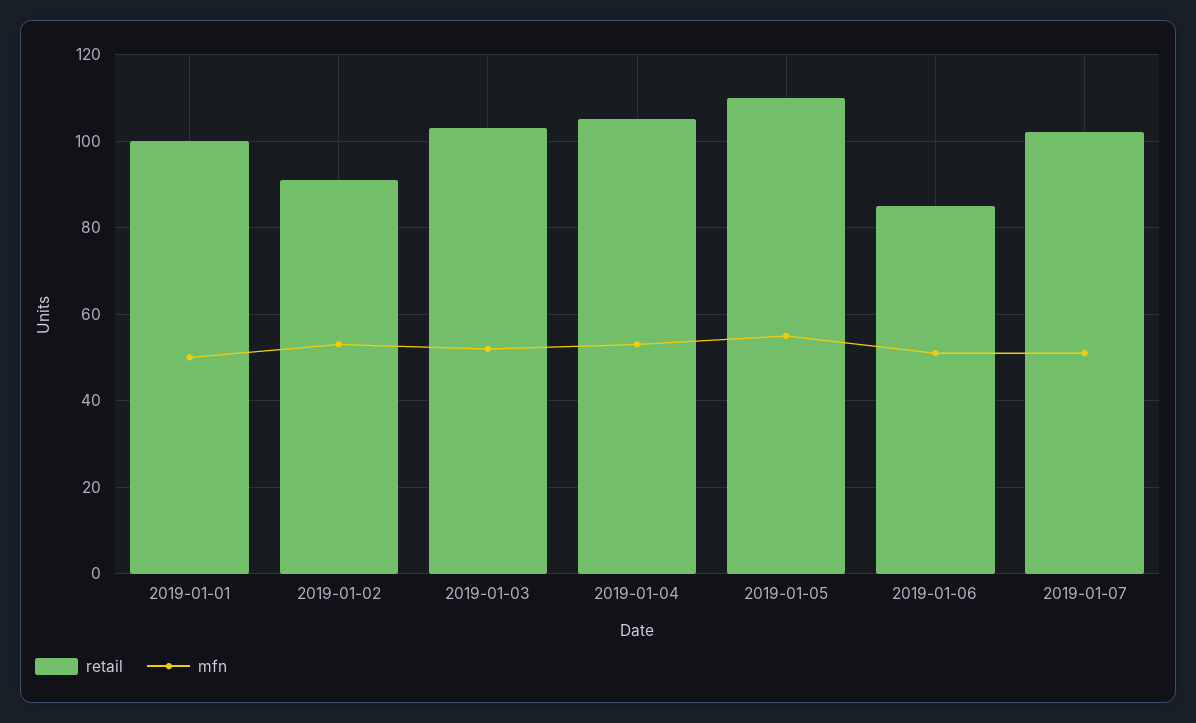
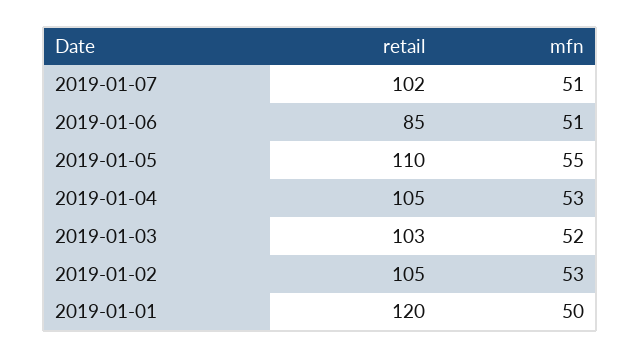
  {
    "retail": {
-     "2019-01-01": 100,
+     "2019-01-01": 120,
-     "2019-01-02": 90,
+     "2019-01-02": 105,
      "2019-01-03": 103,
      "2019-01-04": 105,
      "2019-01-05": 110,
      "2019-01-06": 85,
      "2019-01-07": 102
    },
    "mfn": {
      "2019-01-01": 50,
      "2019-01-02": 53,
      "2019-01-03": 52,
      "2019-01-04": 53,
      "2019-01-05": 55,
      "2019-01-06": 51,
      "2019-01-07": 51
    }
  }

